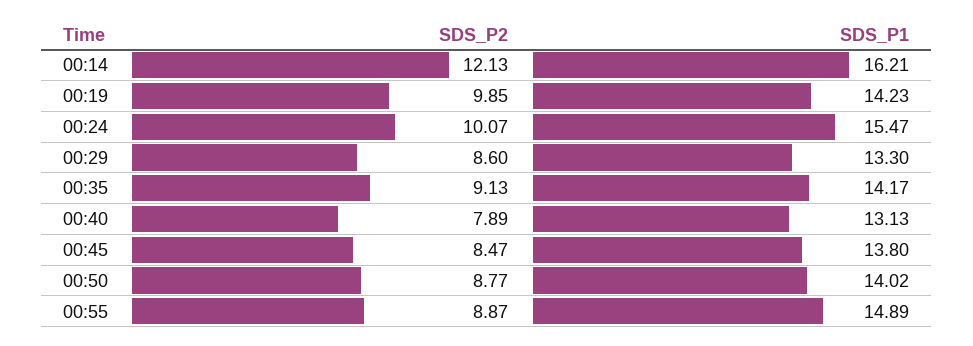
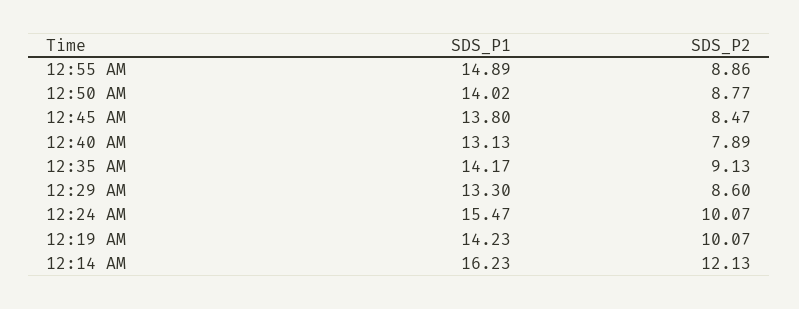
  {
    "SDS_P2": {
      "00:14": 12.13,
-     "00:19": 9.85,
+     "00:19": 10.07,
      "00:24": 10.07,
      "00:29": 8.6,
      "00:35": 9.13,
      "00:40": 7.89,
      "00:45": 8.47,
      "00:50": 8.77,
-     "00:55": 8.87
+     "00:55": 8.86
    },
    "SDS_P1": {
-     "00:14": 16.21,
+     "00:14": 16.23,
      "00:19": 14.23,
      "00:24": 15.47,
      "00:29": 13.3,
      "00:35": 14.17,
      "00:40": 13.13,
      "00:45": 13.8,
      "00:50": 14.02,
      "00:55": 14.89
    }
  }

